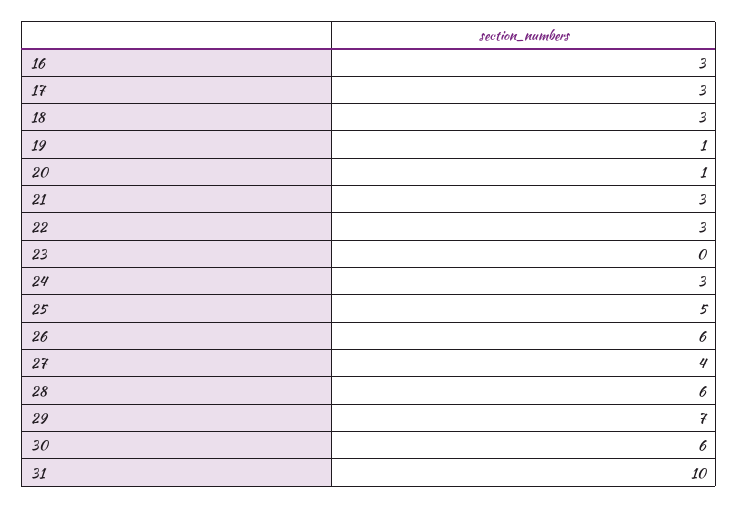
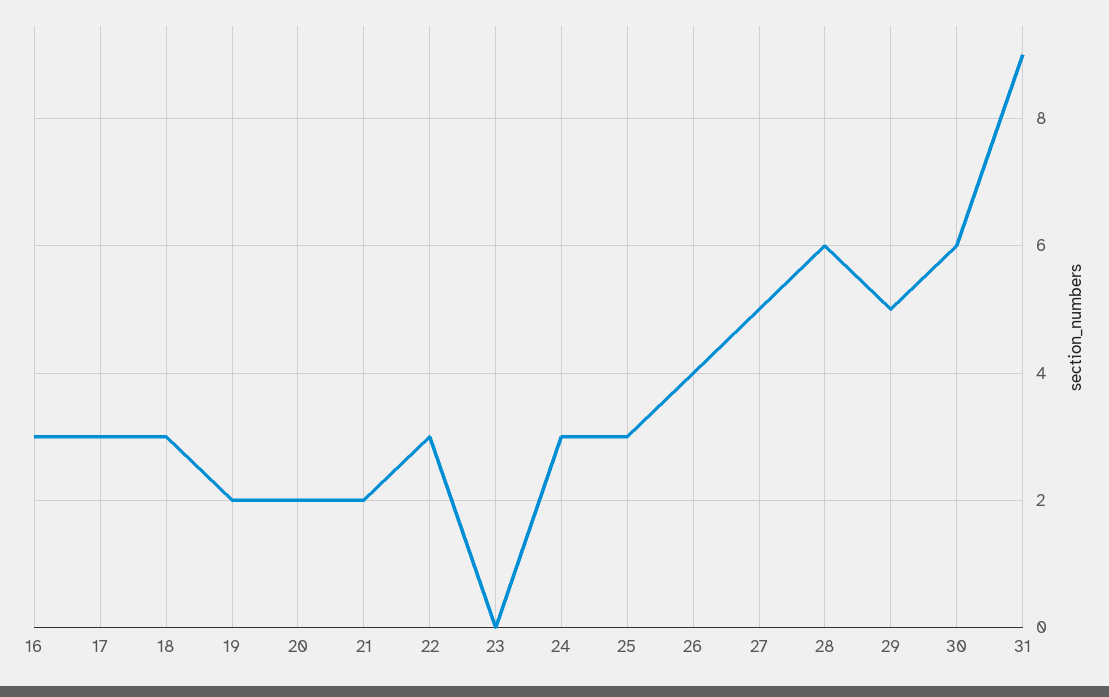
  {
    "16": 3,
    "17": 3,
    "18": 3,
-   "19": 1,
+   "19": 2,
-   "20": 1,
+   "20": 2,
-   "21": 3,
+   "21": 2,
    "22": 3,
    "23": 0,
    "24": 3,
-   "25": 5,
+   "25": 3,
-   "26": 6,
+   "26": 4,
-   "27": 4,
+   "27": 5,
    "28": 6,
-   "29": 7,
+   "29": 5,
    "30": 6,
-   "31": 10
+   "31": 9
  }

